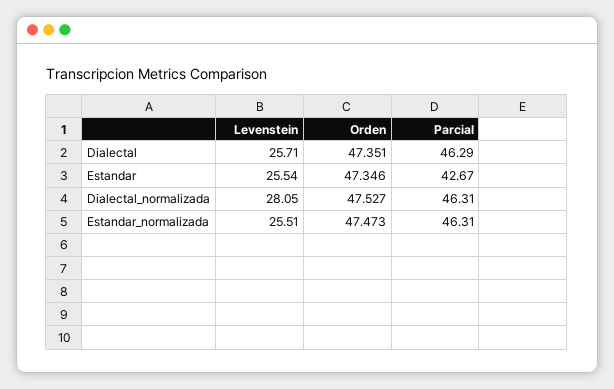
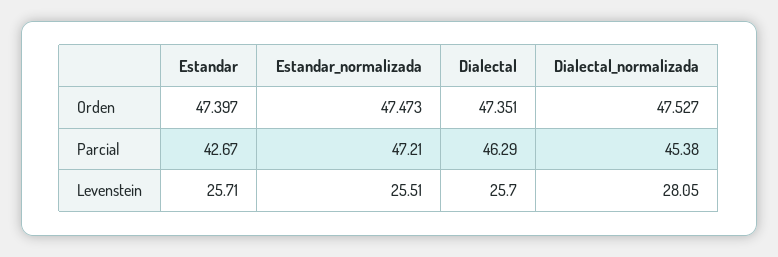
  {
    "Levenstein": {
-     "Dialectal": 25.71,
+     "Dialectal": 25.7,
-     "Estandar": 25.54,
+     "Estandar": 25.71,
      "Dialectal_normalizada": 28.05,
      "Estandar_normalizada": 25.51
    },
    "Orden": {
      "Dialectal": 47.351,
-     "Estandar": 47.346,
+     "Estandar": 47.397,
      "Dialectal_normalizada": 47.527,
      "Estandar_normalizada": 47.473
    },
    "Parcial": {
      "Dialectal": 46.29,
      "Estandar": 42.67,
-     "Dialectal_normalizada": 46.31,
+     "Dialectal_normalizada": 45.38,
-     "Estandar_normalizada": 46.31
+     "Estandar_normalizada": 47.21
    }
  }

